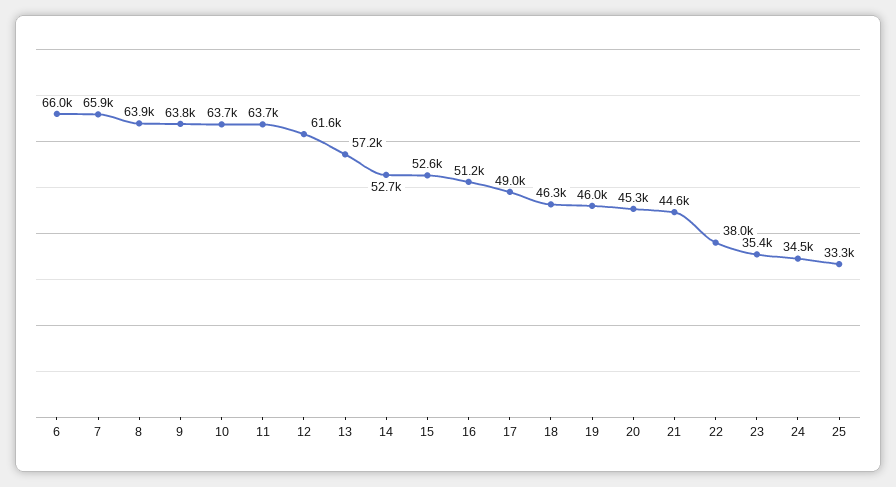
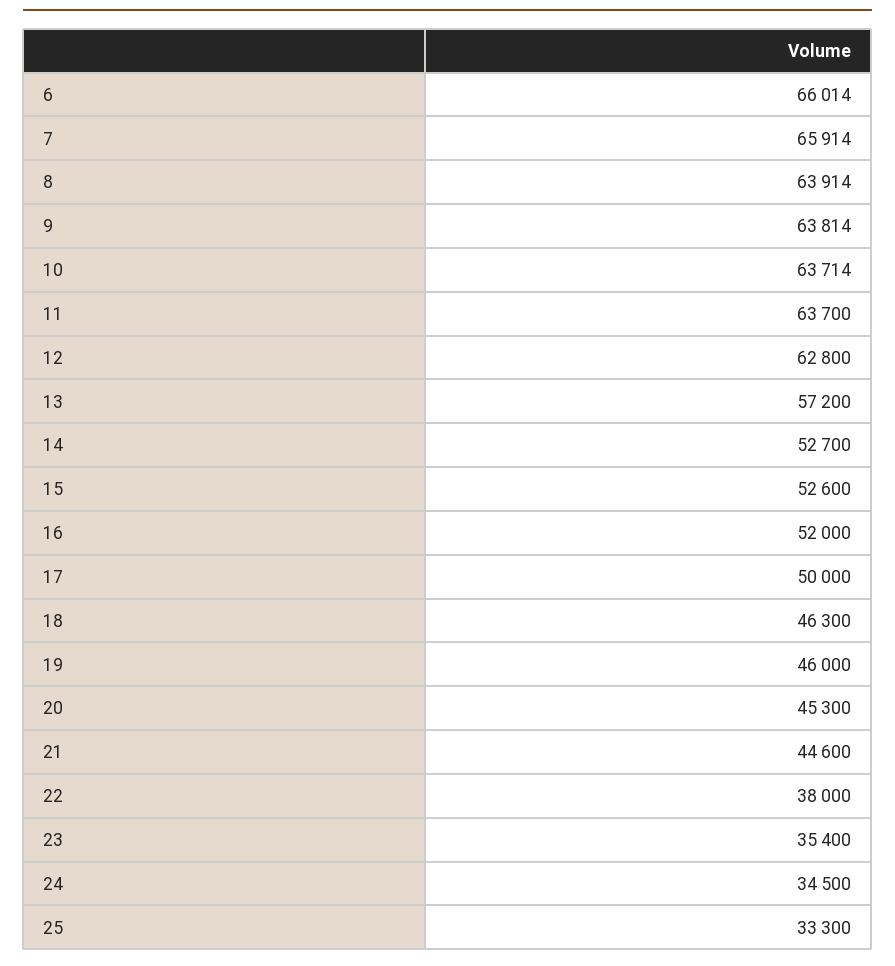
  {
    "6": 66014,
    "7": 65914,
    "8": 63914,
    "9": 63814,
    "10": 63714,
    "11": 63700,
-   "12": 61600,
+   "12": 62800,
    "13": 57200,
    "14": 52700,
    "15": 52600,
-   "16": 51200,
+   "16": 52000,
-   "17": 49000,
+   "17": 50000,
    "18": 46300,
    "19": 46000,
    "20": 45300,
    "21": 44600,
    "22": 38000,
    "23": 35400,
    "24": 34500,
    "25": 33300
  }

